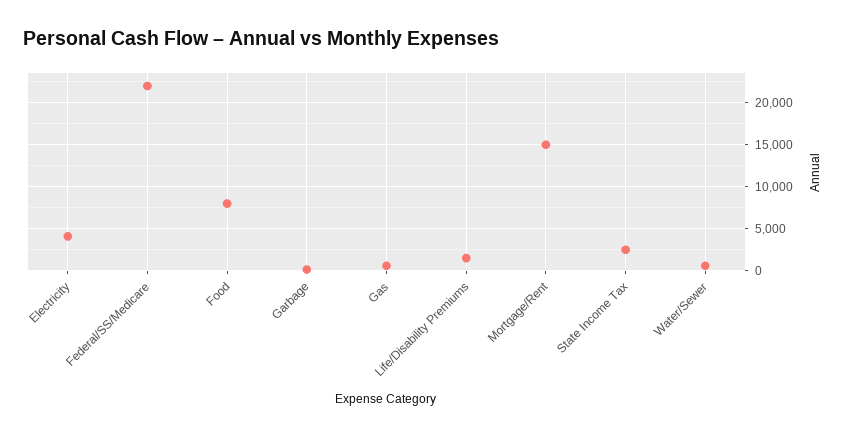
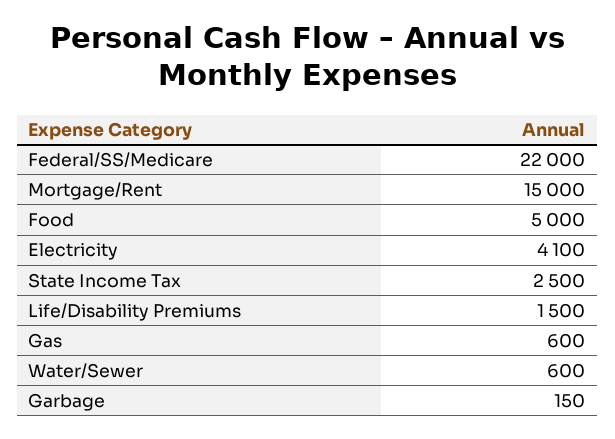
  {
    "Electricity": 4100,
    "Federal/SS/Medicare": 22000,
-   "Food": 8000,
+   "Food": 5000,
    "Garbage": 150,
    "Gas": 600,
    "Life/Disability Premiums": 1500,
    "Mortgage/Rent": 15000,
    "State Income Tax": 2500,
    "Water/Sewer": 600
  }

